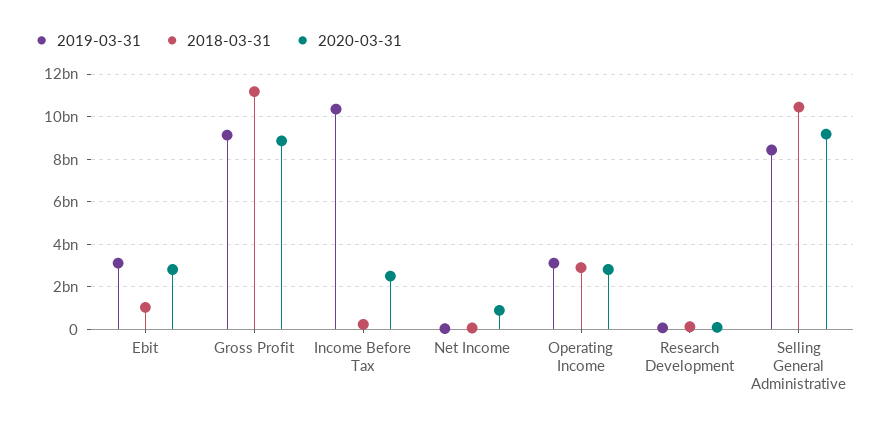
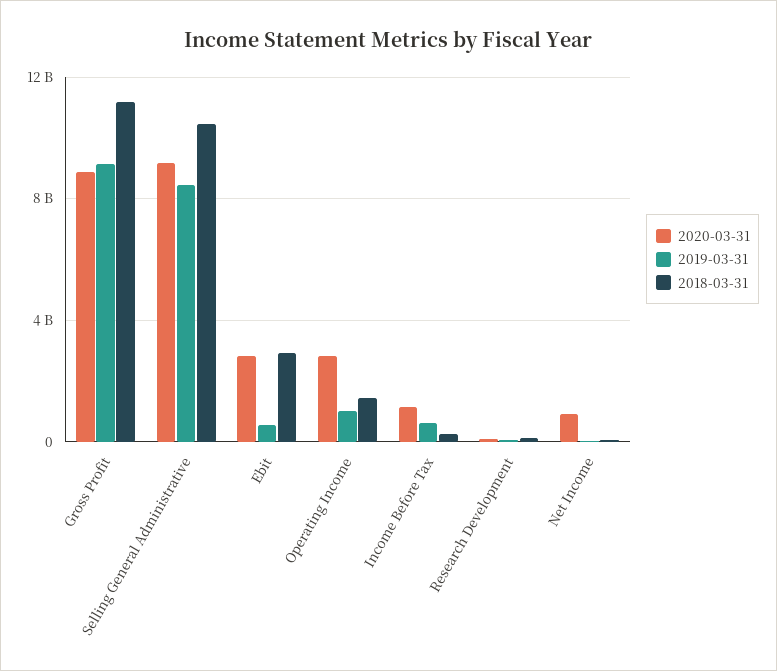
  {
    "2019-03-31": {
-     "Ebit": 3000000000,
+     "Ebit": 500000000,
      "Gross Profit": 9000000000,
-     "Income Before Tax": 10500000000,
+     "Income Before Tax": 500000000,
      "Net Income": 0,
-     "Operating Income": 3000000000,
+     "Operating Income": 1000000000,
      "Research Development": 0,
      "Selling General Administrative": 8500000000
    },
    "2018-03-31": {
-     "Ebit": 1000000000,
+     "Ebit": 3000000000,
      "Gross Profit": 11000000000,
      "Income Before Tax": 0,
      "Net Income": 0,
-     "Operating Income": 3000000000,
+     "Operating Income": 1500000000,
      "Research Development": 0,
      "Selling General Administrative": 10500000000
    },
    "2020-03-31": {
      "Ebit": 3000000000,
      "Gross Profit": 9000000000,
-     "Income Before Tax": 2500000000,
+     "Income Before Tax": 1000000000,
      "Net Income": 1000000000,
      "Operating Income": 3000000000,
      "Research Development": 0,
      "Selling General Administrative": 9000000000
    }
  }

